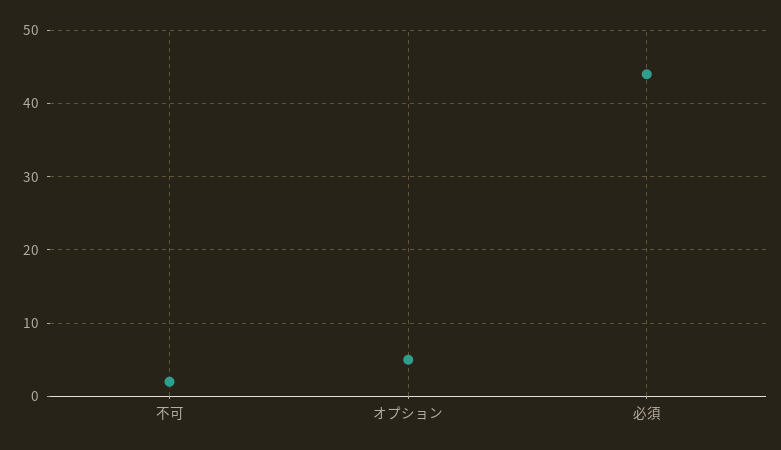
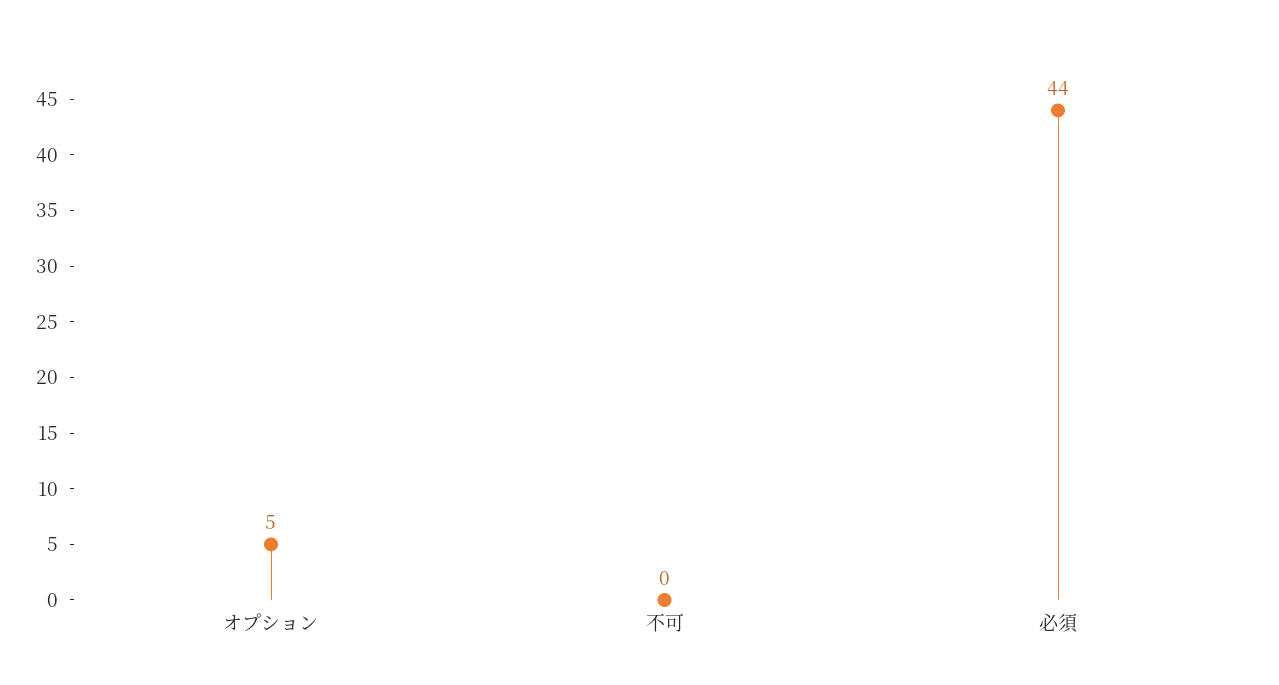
  {
-   "不可": 2,
+   "不可": 0,
    "オプション": 5,
    "必須": 44
  }

